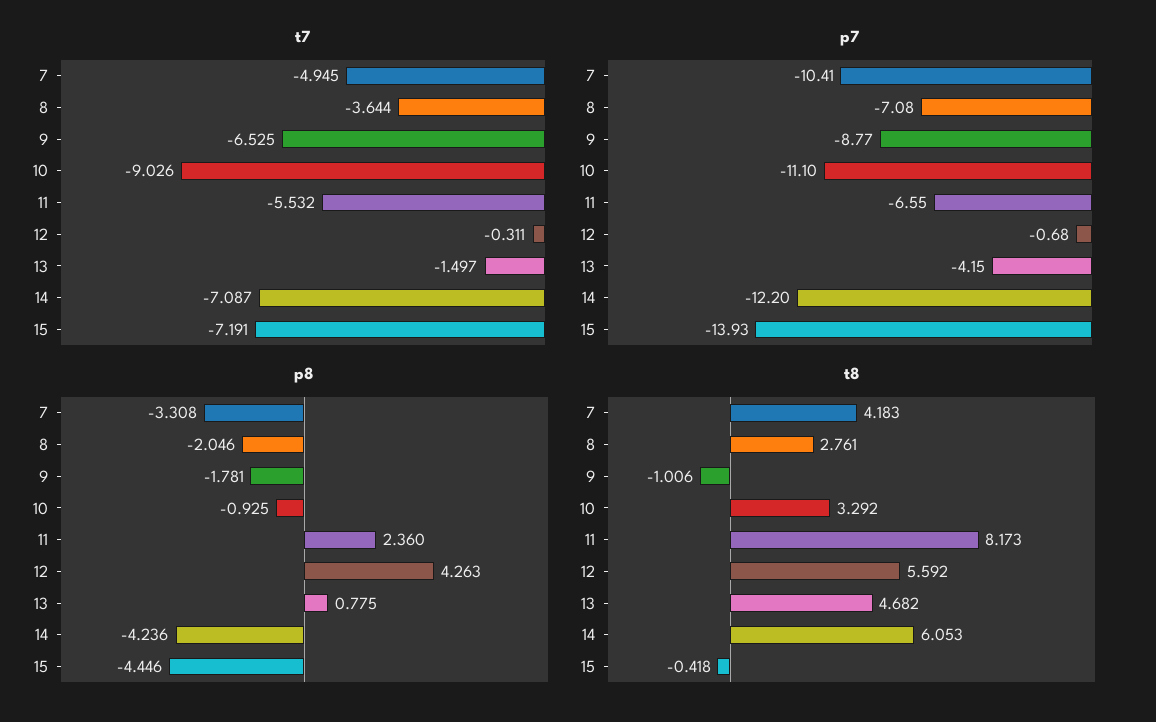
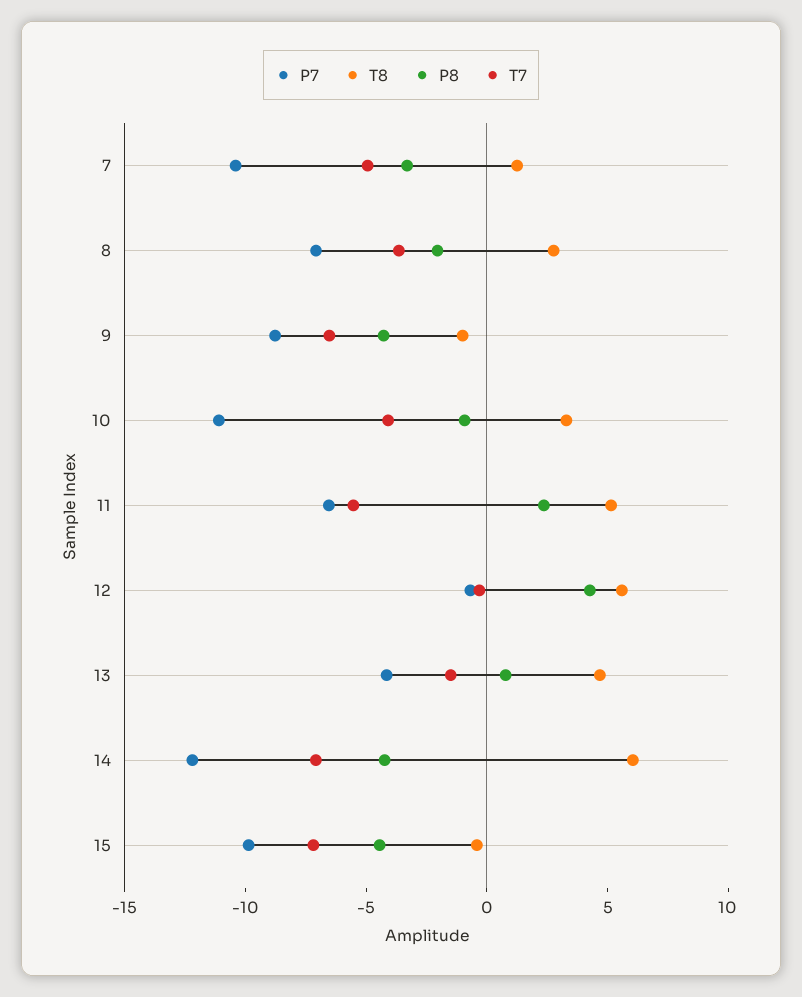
  {
    "t7": {
      "7": -4.945,
      "8": -3.644,
      "9": -6.525,
-     "10": -9.026,
+     "10": -4,
      "11": -5.532,
      "12": -0.311,
      "13": -1.497,
      "14": -7.087,
      "15": -7.191
    },
    "p7": {
      "7": -10.41,
      "8": -7.08,
      "9": -8.77,
      "10": -11.1,
      "11": -6.55,
      "12": -0.68,
      "13": -4.15,
      "14": -12.2,
-     "15": -13.93
+     "15": -10
    },
    "p8": {
      "7": -3.308,
      "8": -2.046,
-     "9": -1.781,
+     "9": -4,
      "10": -0.925,
      "11": 2.36,
      "12": 4.263,
      "13": 0.775,
      "14": -4.236,
      "15": -4.446
    },
    "t8": {
-     "7": 4.183,
+     "7": 1,
      "8": 2.761,
      "9": -1.006,
      "10": 3.292,
-     "11": 8.173,
+     "11": 5,
      "12": 5.592,
      "13": 4.682,
      "14": 6.053,
      "15": -0.418
    }
  }

